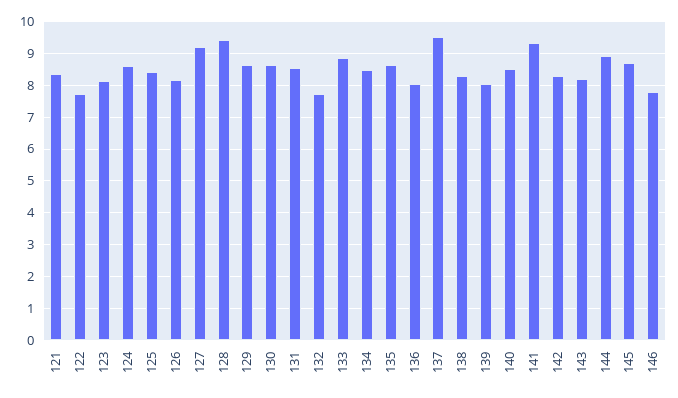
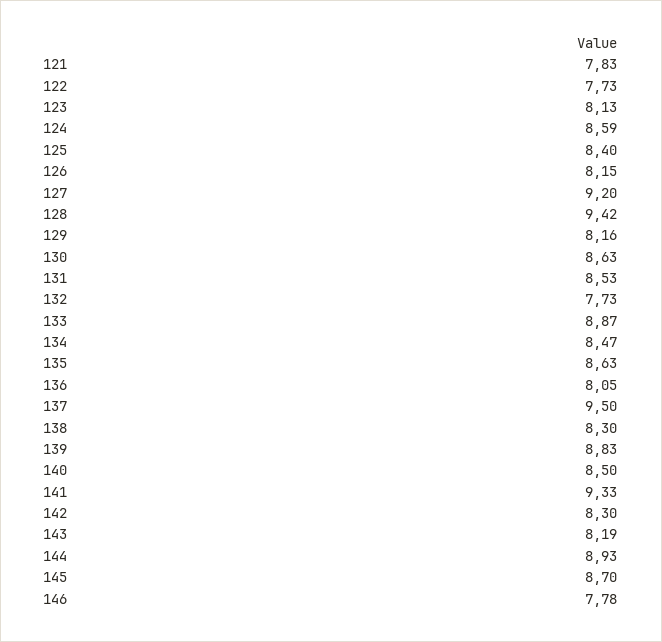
  {
-   "121": 8.4,
+   "121": 7.83,
    "122": 7.73,
    "123": 8.13,
    "124": 8.59,
    "125": 8.4,
    "126": 8.15,
    "127": 9.2,
    "128": 9.42,
-   "129": 8.6,
+   "129": 8.16,
    "130": 8.63,
    "131": 8.53,
    "132": 7.73,
    "133": 8.87,
    "134": 8.47,
    "135": 8.63,
    "136": 8.05,
    "137": 9.5,
    "138": 8.3,
-   "139": 8,
+   "139": 8.83,
    "140": 8.5,
    "141": 9.33,
    "142": 8.3,
    "143": 8.19,
    "144": 8.93,
    "145": 8.7,
    "146": 7.78
  }

